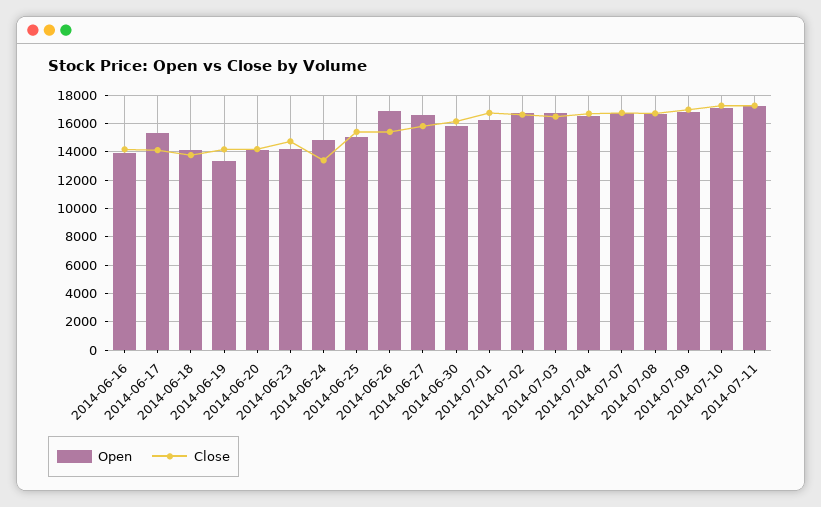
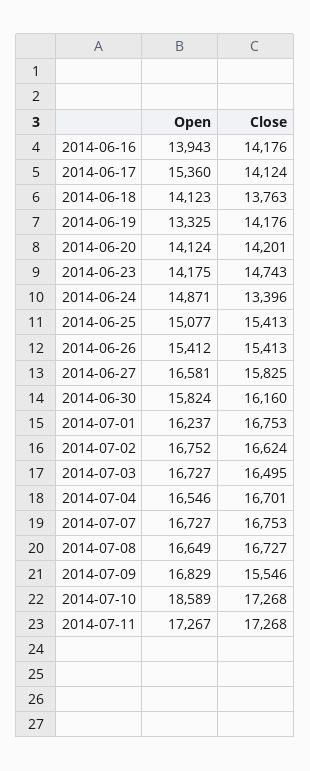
  {
    "Open": {
      "2014-06-16": 13943,
      "2014-06-17": 15360,
      "2014-06-18": 14123,
      "2014-06-19": 13325,
      "2014-06-20": 14124,
      "2014-06-23": 14175,
      "2014-06-24": 14871,
      "2014-06-25": 15077,
-     "2014-06-26": 17000,
+     "2014-06-26": 15412,
      "2014-06-27": 16581,
      "2014-06-30": 15824,
      "2014-07-01": 16237,
      "2014-07-02": 16752,
      "2014-07-03": 16727,
      "2014-07-04": 16546,
      "2014-07-07": 16727,
      "2014-07-08": 16649,
      "2014-07-09": 16829,
-     "2014-07-10": 17000,
+     "2014-07-10": 18589,
      "2014-07-11": 17267
    },
    "Close": {
      "2014-06-16": 14176,
      "2014-06-17": 14124,
      "2014-06-18": 13763,
      "2014-06-19": 14176,
      "2014-06-20": 14201,
      "2014-06-23": 14743,
      "2014-06-24": 13396,
      "2014-06-25": 15413,
      "2014-06-26": 15413,
      "2014-06-27": 15825,
      "2014-06-30": 16160,
      "2014-07-01": 16753,
      "2014-07-02": 16624,
      "2014-07-03": 16495,
      "2014-07-04": 16701,
      "2014-07-07": 16753,
      "2014-07-08": 16727,
-     "2014-07-09": 17000,
+     "2014-07-09": 15546,
      "2014-07-10": 17268,
      "2014-07-11": 17268
    }
  }

